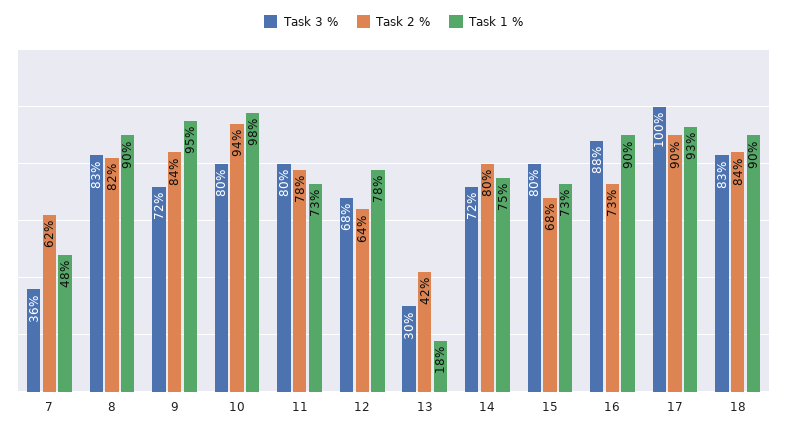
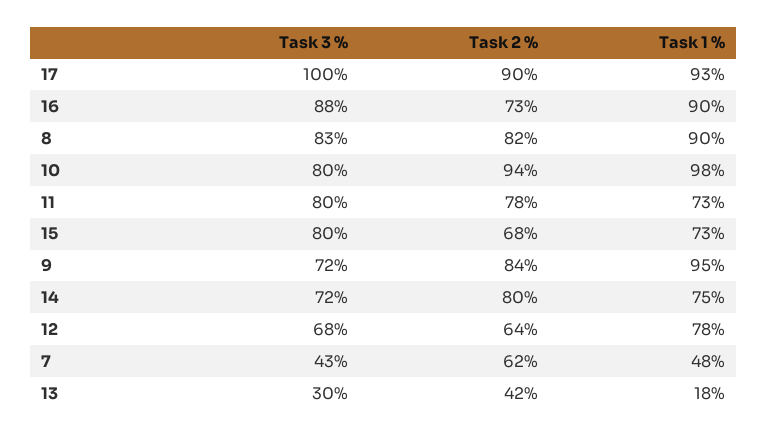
  {
    "Task 3 %": {
-     "7": 36,
+     "7": 43,
      "8": 83,
      "9": 72,
      "10": 80,
      "11": 80,
      "12": 68,
      "13": 30,
      "14": 72,
      "15": 80,
      "16": 88,
-     "17": 100,
+     "17": 100
-     "18": 83
    },
    "Task 2 %": {
      "7": 62,
      "8": 82,
      "9": 84,
      "10": 94,
      "11": 78,
      "12": 64,
      "13": 42,
      "14": 80,
      "15": 68,
      "16": 73,
-     "17": 90,
+     "17": 90
-     "18": 84
    },
    "Task 1 %": {
      "7": 48,
      "8": 90,
      "9": 95,
      "10": 98,
      "11": 73,
      "12": 78,
      "13": 18,
      "14": 75,
      "15": 73,
      "16": 90,
-     "17": 93,
+     "17": 93
-     "18": 90
    }
  }

